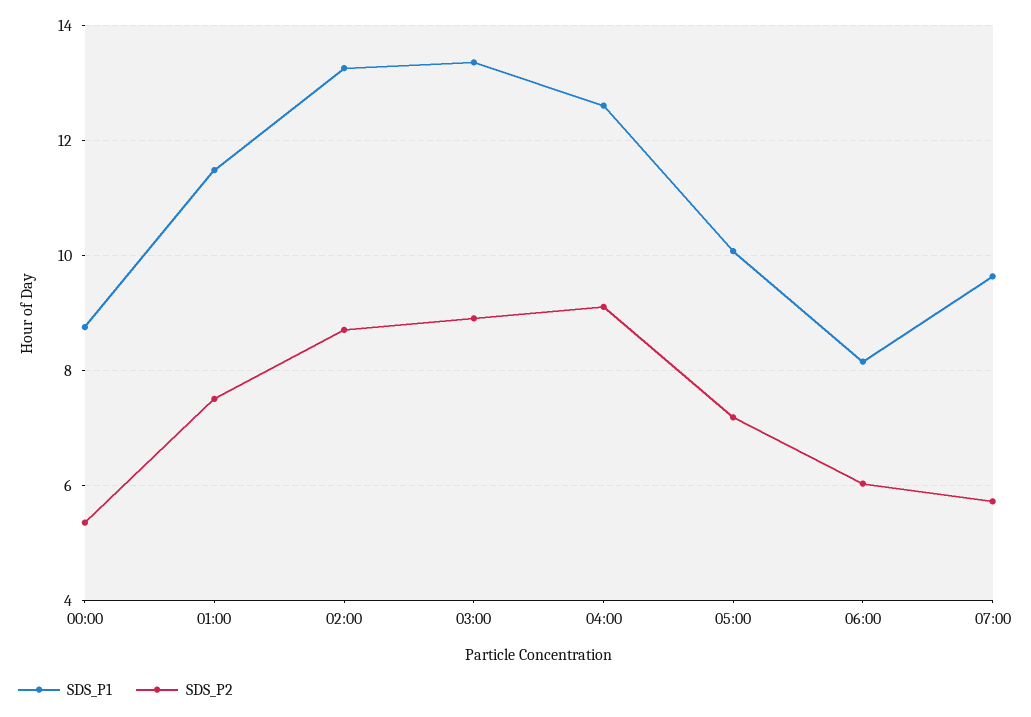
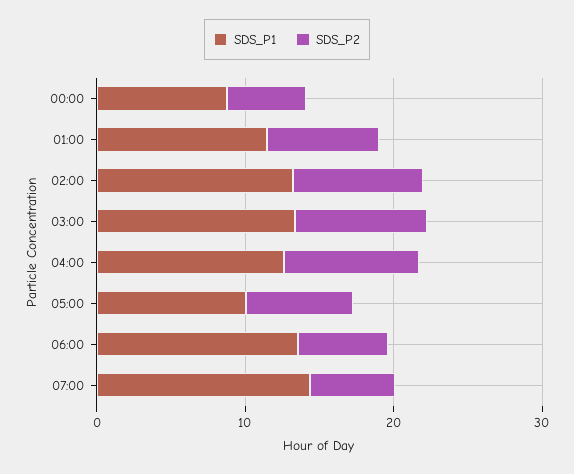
  {
    "SDS_P1": {
      "00:00": 8.8,
      "01:00": 11.4,
      "02:00": 13.2,
      "03:00": 13.4,
      "04:00": 12.6,
      "05:00": 10,
-     "06:00": 8.2,
+     "06:00": 14,
-     "07:00": 9.6
+     "07:00": 14
    },
    "SDS_P2": {
      "00:00": 5.4,
      "01:00": 7.6,
      "02:00": 8.8,
      "03:00": 9,
      "04:00": 9.2,
      "05:00": 7.2,
      "06:00": 6,
      "07:00": 5.8
    }
  }

